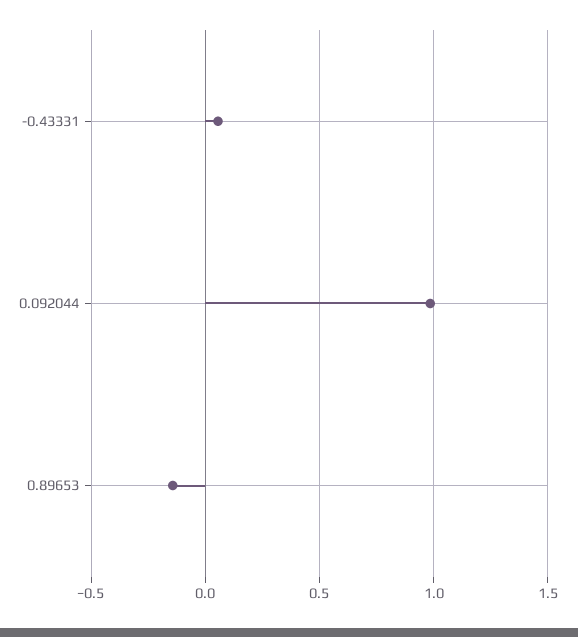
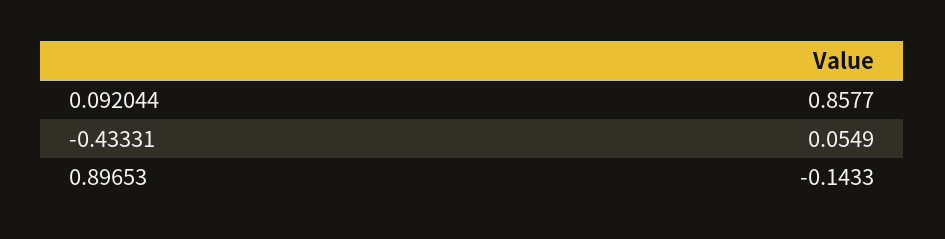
  {
    "-0.43331": 0.0549,
-   "0.092044": 1,
+   "0.092044": 0.8577,
    "0.89653": -0.1433
  }

